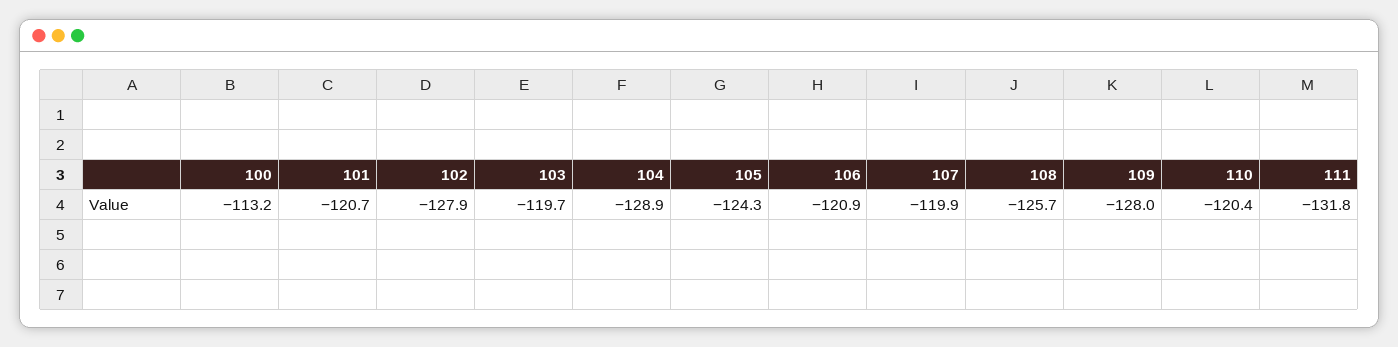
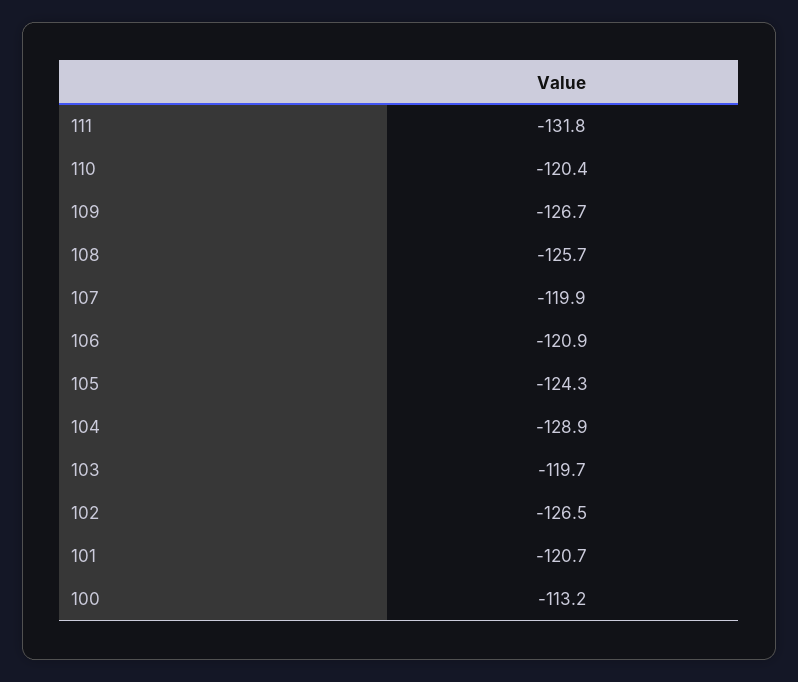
  {
    "100": -113.2,
    "101": -120.7,
-   "102": -127.9,
+   "102": -126.5,
    "103": -119.7,
    "104": -128.9,
    "105": -124.3,
    "106": -120.9,
    "107": -119.9,
    "108": -125.7,
-   "109": -128,
+   "109": -126.7,
    "110": -120.4,
    "111": -131.8
  }

